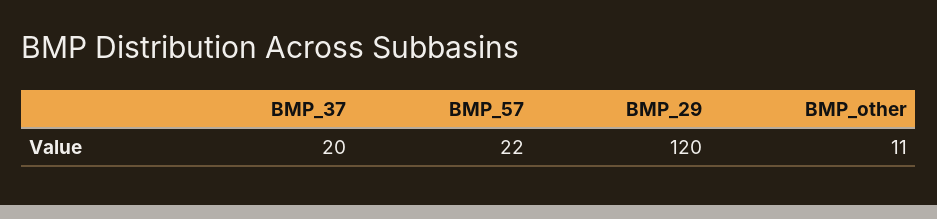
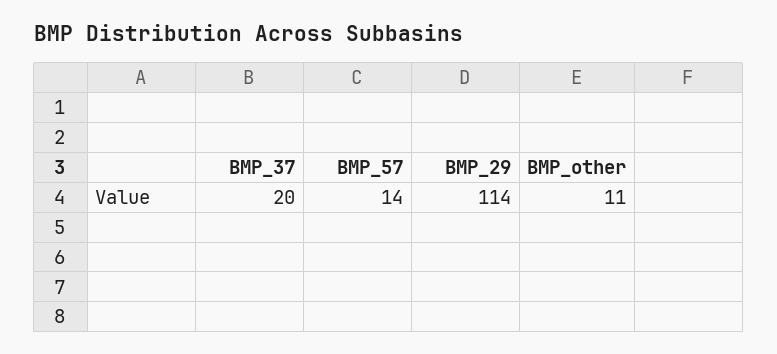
  {
    "BMP_37": 20,
-   "BMP_57": 22,
+   "BMP_57": 14,
-   "BMP_29": 120,
+   "BMP_29": 114,
    "BMP_other": 11
  }

